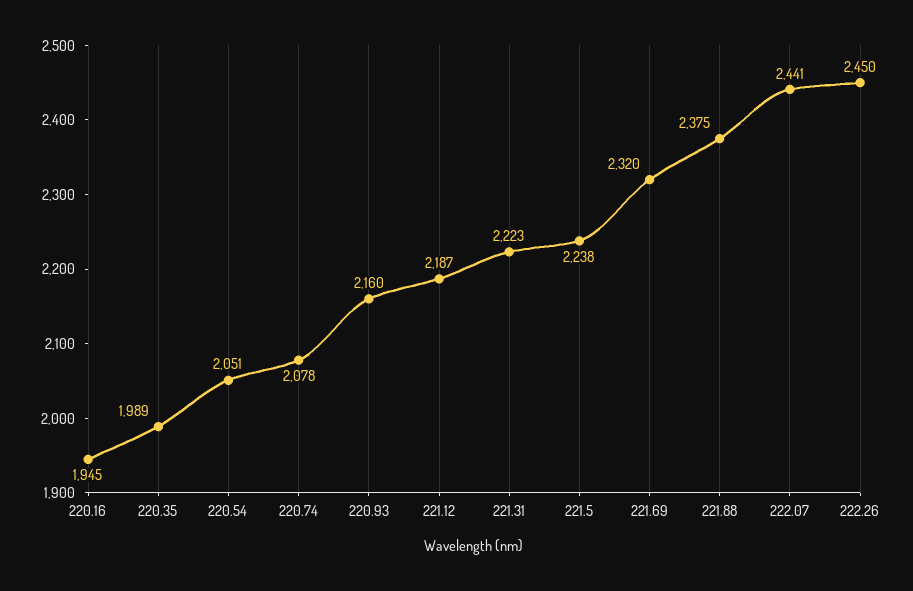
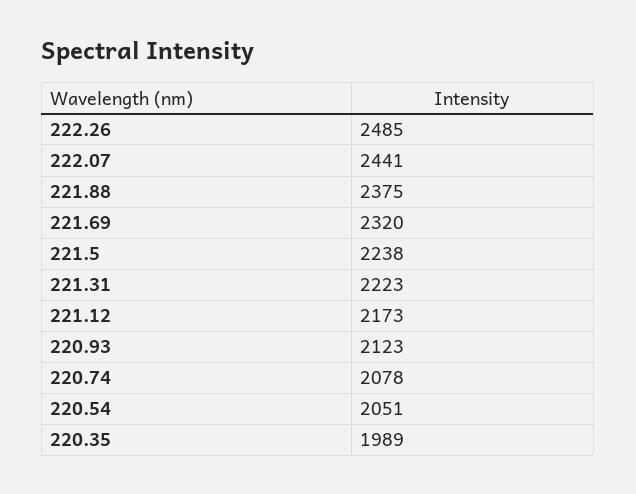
  {
-   "220.16": 1945,
    "220.35": 1989,
    "220.54": 2051,
    "220.74": 2078,
-   "220.93": 2160,
+   "220.93": 2123,
-   "221.12": 2187,
+   "221.12": 2173,
    "221.31": 2223,
    "221.5": 2238,
    "221.69": 2320,
    "221.88": 2375,
    "222.07": 2441,
-   "222.26": 2450
+   "222.26": 2485
  }

